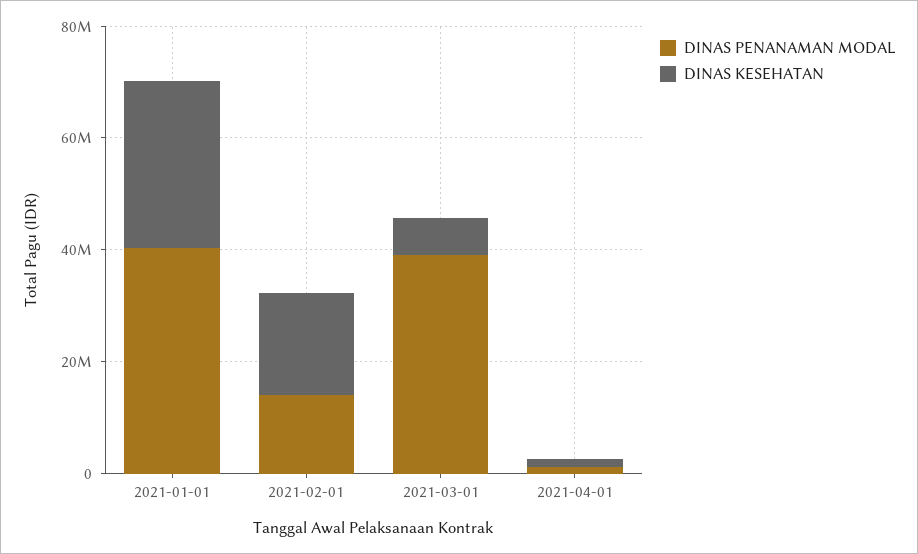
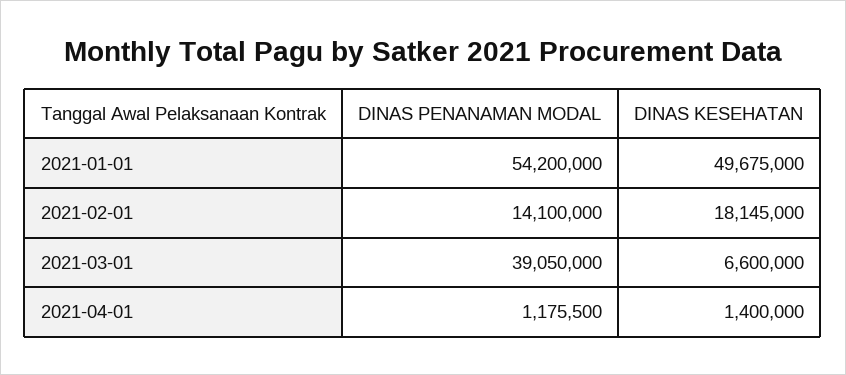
  {
    "DINAS PENANAMAN MODAL": {
-     "2021-01-01": 40000000,
+     "2021-01-01": 54200000,
      "2021-02-01": 14100000,
      "2021-03-01": 39050000,
      "2021-04-01": 1175500
    },
    "DINAS KESEHATAN": {
-     "2021-01-01": 30000000,
+     "2021-01-01": 49675000,
      "2021-02-01": 18145000,
      "2021-03-01": 6600000,
      "2021-04-01": 1400000
    }
  }

